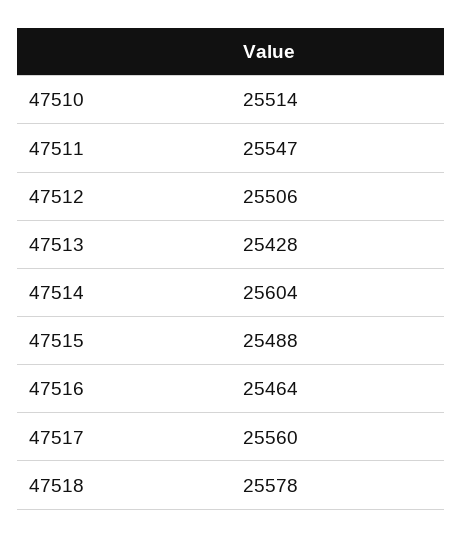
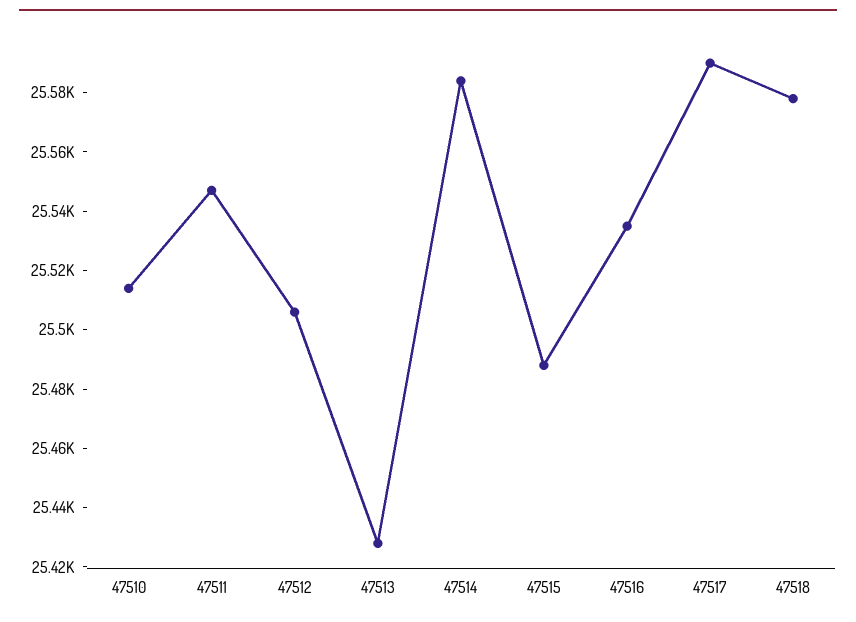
  {
    "47510": 25514,
    "47511": 25547,
    "47512": 25506,
    "47513": 25428,
-   "47514": 25604,
+   "47514": 25585,
    "47515": 25488,
-   "47516": 25464,
+   "47516": 25535,
-   "47517": 25560,
+   "47517": 25590,
    "47518": 25578
  }

